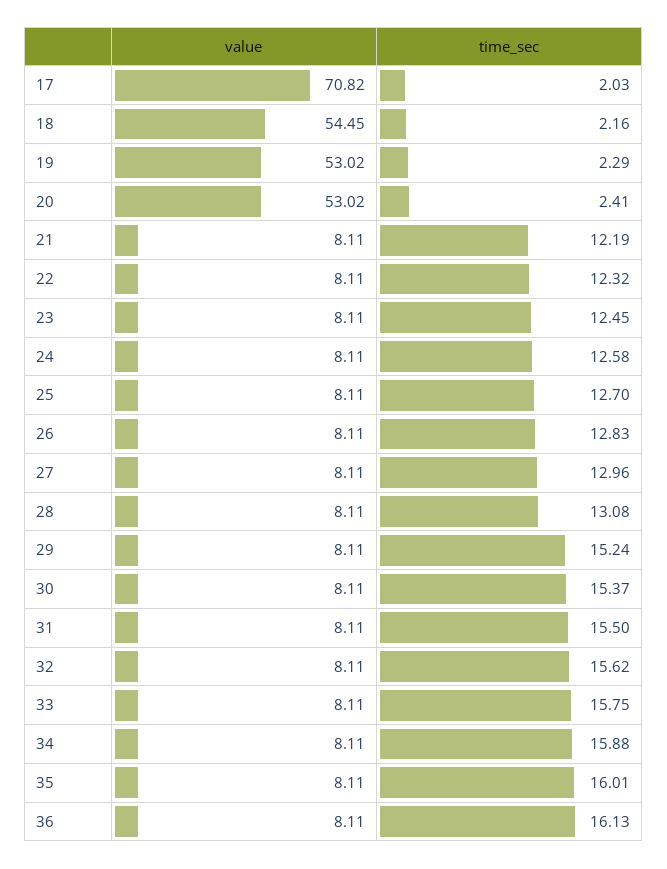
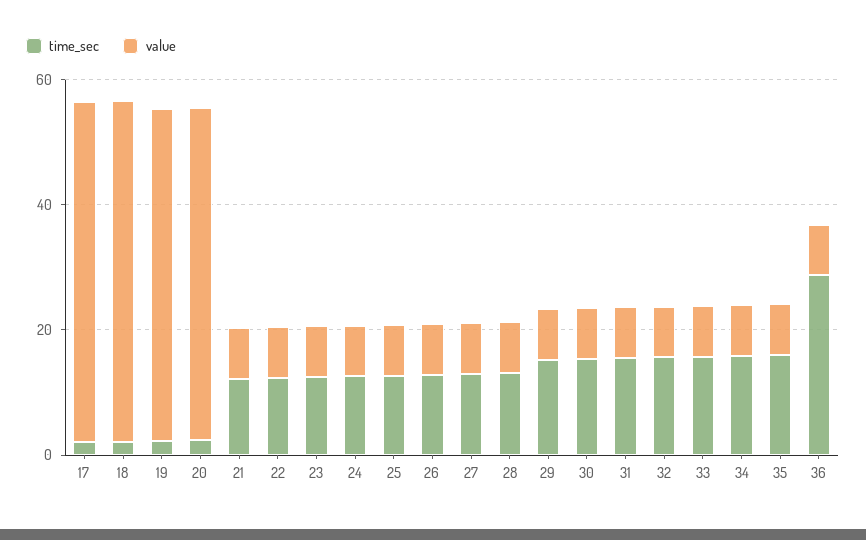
  {
    "value": {
-     "17": 70.82,
+     "17": 55,
      "18": 54.45,
      "19": 53.02,
      "20": 53.02,
      "21": 8.11,
      "22": 8.11,
      "23": 8.11,
      "24": 8.11,
      "25": 8.11,
      "26": 8.11,
      "27": 8.11,
      "28": 8.11,
      "29": 8.11,
      "30": 8.11,
      "31": 8.11,
      "32": 8.11,
      "33": 8.11,
      "34": 8.11,
      "35": 8.11,
      "36": 8.11
    },
    "time_sec": {
      "17": 2.03,
      "18": 2.16,
      "19": 2.29,
      "20": 2.41,
      "21": 12.19,
      "22": 12.32,
      "23": 12.45,
      "24": 12.58,
      "25": 12.7,
      "26": 12.83,
      "27": 12.96,
      "28": 13.08,
      "29": 15.24,
      "30": 15.37,
      "31": 15.5,
      "32": 15.62,
      "33": 15.75,
      "34": 15.88,
      "35": 16.01,
-     "36": 16.13
+     "36": 30
    }
  }

